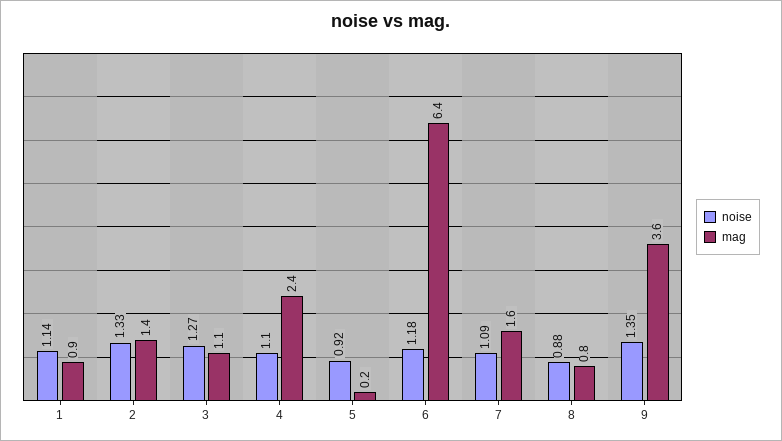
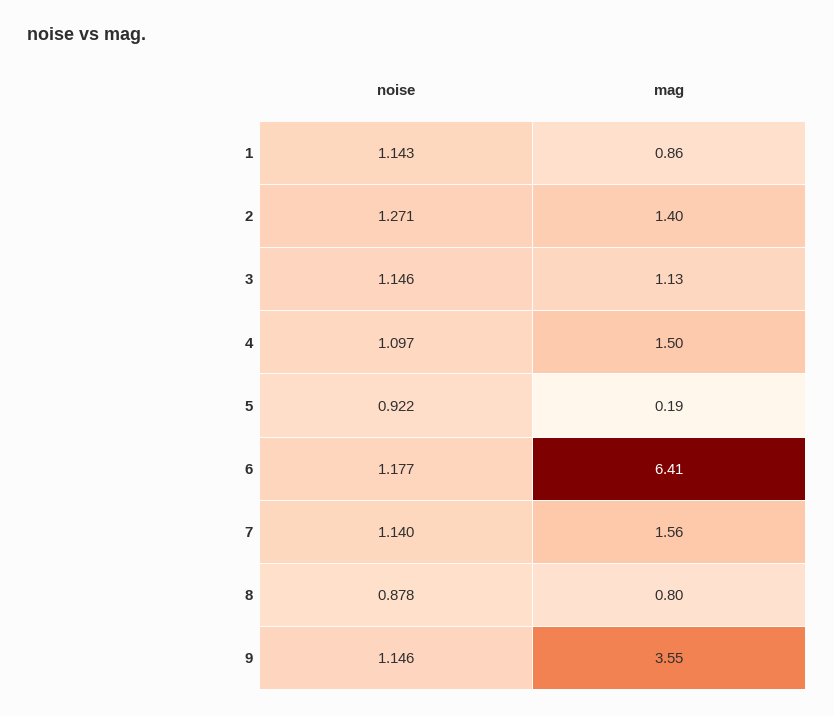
  {
    "noise": {
      "1": 1.143,
-     "2": 1.33,
+     "2": 1.271,
-     "3": 1.27,
+     "3": 1.146,
      "4": 1.097,
      "5": 0.922,
      "6": 1.177,
-     "7": 1.09,
+     "7": 1.14,
      "8": 0.878,
-     "9": 1.35
+     "9": 1.146
    },
    "mag": {
      "1": 0.86,
      "2": 1.4,
      "3": 1.13,
-     "4": 2.4,
+     "4": 1.5,
      "5": 0.19,
      "6": 6.41,
      "7": 1.56,
      "8": 0.8,
      "9": 3.55
    }
  }

